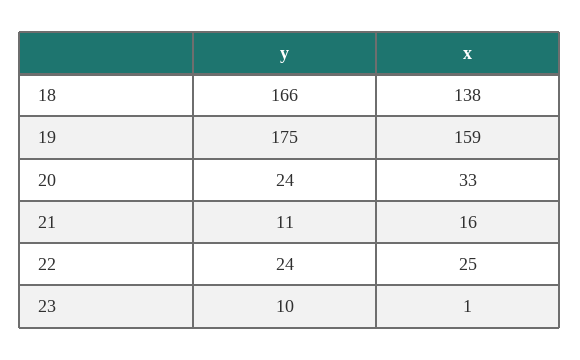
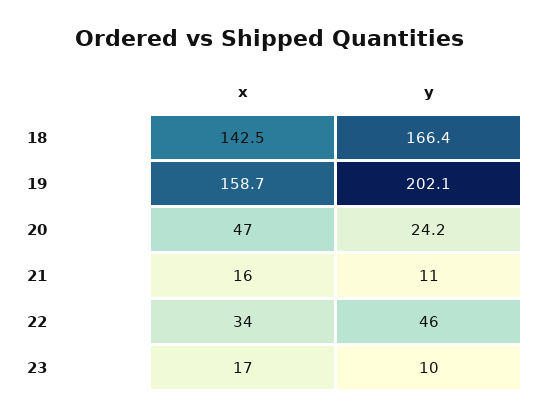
  {
    "y": {
      "18": 166.4,
-     "19": 175,
+     "19": 202.1,
      "20": 24.2,
      "21": 11,
-     "22": 24,
+     "22": 46,
      "23": 10
    },
    "x": {
-     "18": 138,
+     "18": 142.5,
      "19": 158.7,
-     "20": 33,
+     "20": 47,
      "21": 16,
-     "22": 25,
+     "22": 34,
-     "23": 1
+     "23": 17
    }
  }

